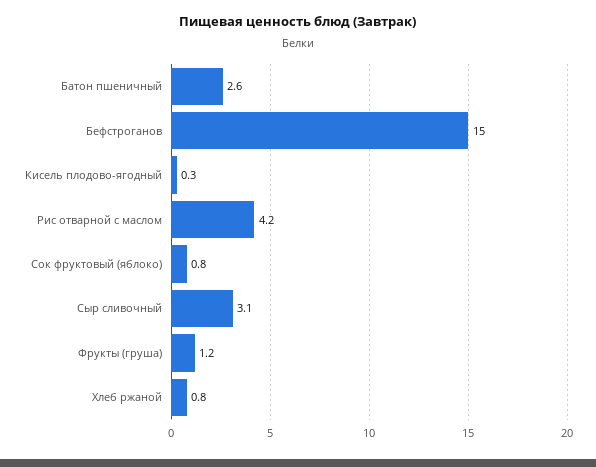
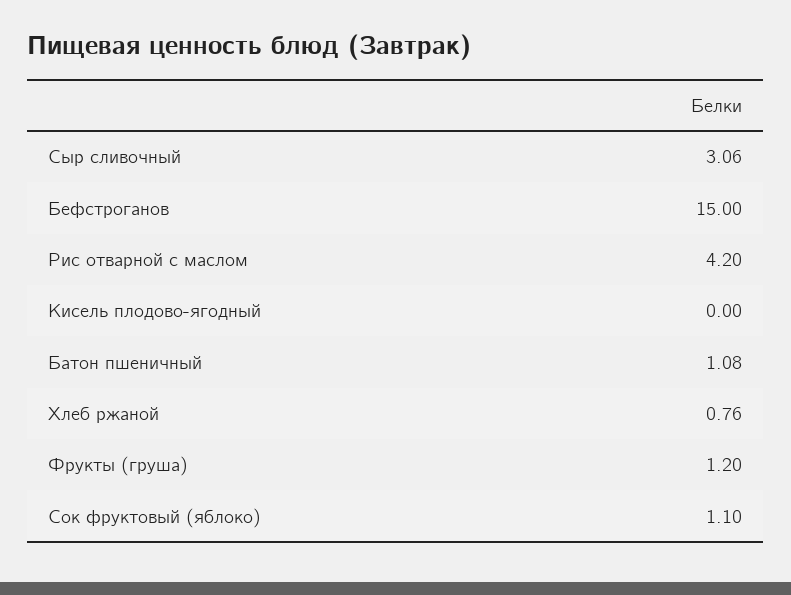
  {
-   "Батон пшеничный": 2.6,
+   "Батон пшеничный": 1.08,
    "Бефстроганов": 15,
-   "Кисель плодово-ягодный": 0.3,
+   "Кисель плодово-ягодный": 0,
    "Рис отварной с маслом": 4.2,
-   "Сок фруктовый (яблоко)": 0.8,
+   "Сок фруктовый (яблоко)": 1.1,
    "Сыр сливочный": 3.06,
    "Фрукты (груша)": 1.2,
    "Хлеб ржаной": 0.76
  }

